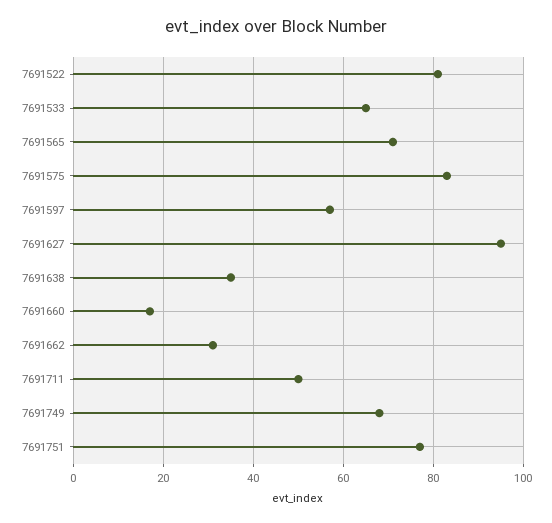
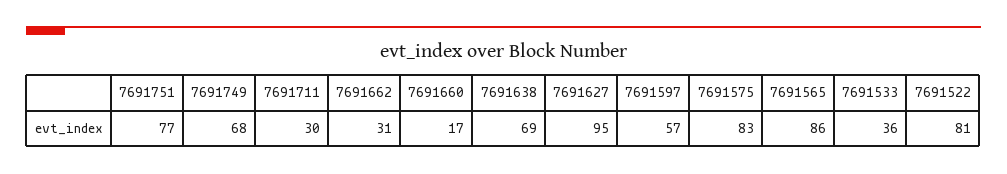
  {
    "7691522": 81,
-   "7691533": 65,
+   "7691533": 36,
-   "7691565": 70,
+   "7691565": 86,
    "7691575": 83,
    "7691597": 57,
    "7691627": 95,
-   "7691638": 35,
+   "7691638": 69,
    "7691660": 17,
    "7691662": 31,
-   "7691711": 50,
+   "7691711": 30,
    "7691749": 68,
    "7691751": 77
  }

